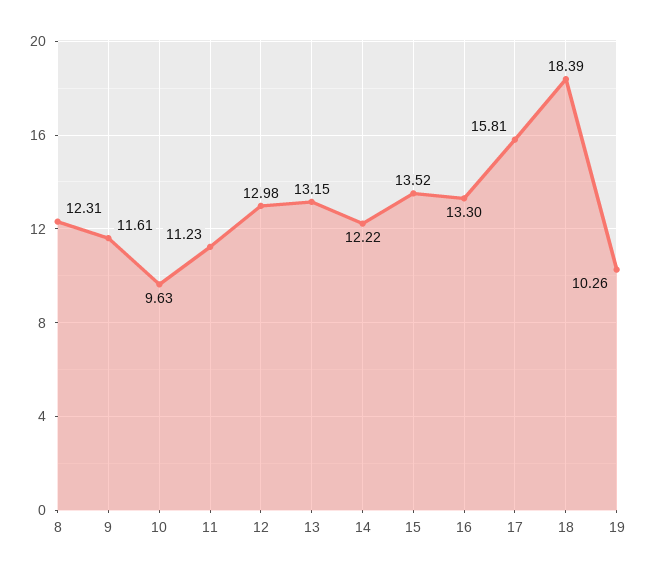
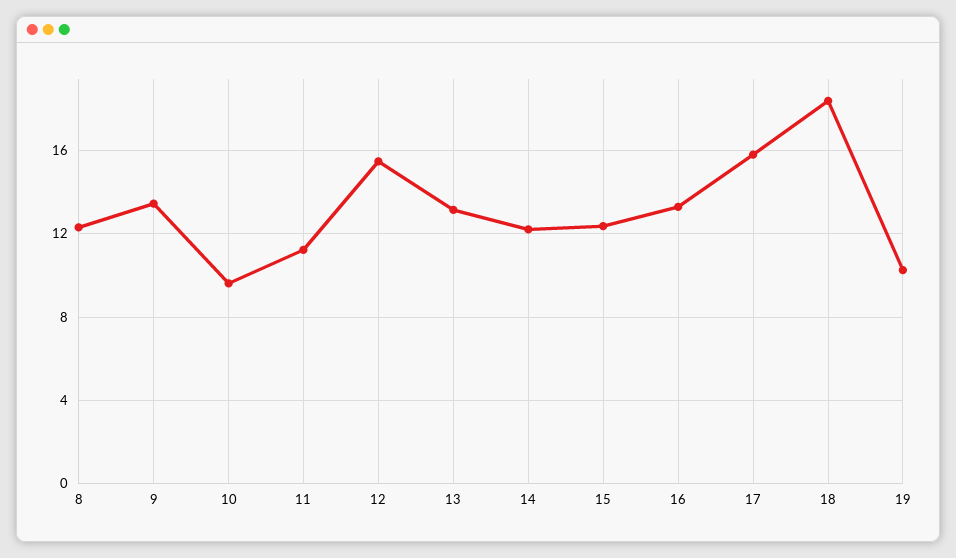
  {
    "8": 12.31,
-   "9": 11.61,
+   "9": 13.5,
    "10": 9.63,
    "11": 11.23,
-   "12": 12.98,
+   "12": 15.5,
    "13": 13.15,
    "14": 12.22,
-   "15": 13.52,
+   "15": 12.5,
    "16": 13.3,
    "17": 15.81,
    "18": 18.39,
    "19": 10.26
  }

